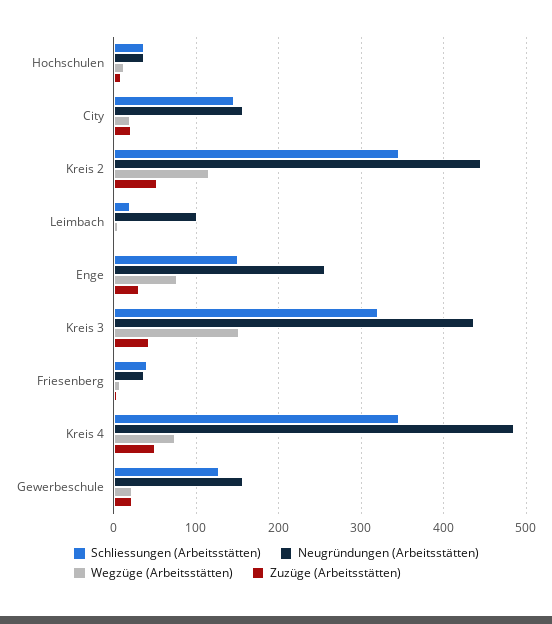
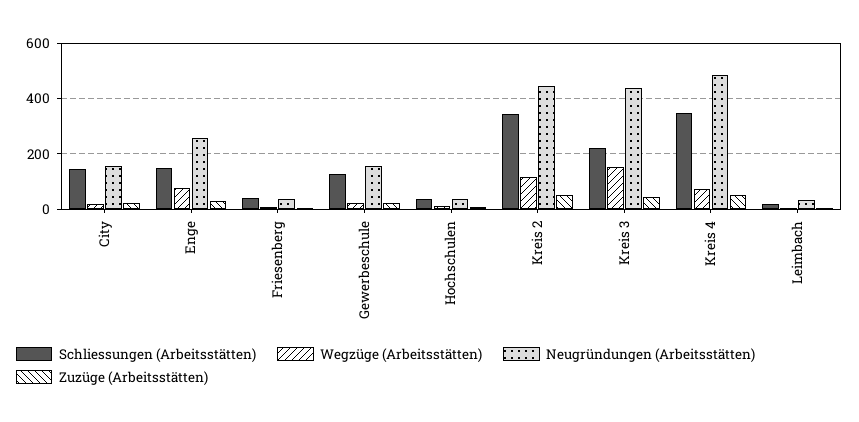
  {
    "Schliessungen (Arbeitsstätten)": {
      "Hochschulen": 40,
      "City": 150,
      "Kreis 2": 350,
      "Leimbach": 20,
      "Enge": 150,
-     "Kreis 3": 320,
+     "Kreis 3": 225,
      "Friesenberg": 40,
      "Kreis 4": 350,
      "Gewerbeschule": 130
    },
    "Neugründungen (Arbeitsstätten)": {
      "Hochschulen": 40,
      "City": 160,
      "Kreis 2": 450,
-     "Leimbach": 100,
+     "Leimbach": 25,
      "Enge": 260,
      "Kreis 3": 440,
      "Friesenberg": 40,
      "Kreis 4": 490,
      "Gewerbeschule": 160
    },
    "Wegzüge (Arbeitsstätten)": {
      "Hochschulen": 10,
      "City": 20,
      "Kreis 2": 120,
      "Leimbach": 10,
      "Enge": 80,
      "Kreis 3": 150,
      "Friesenberg": 10,
      "Kreis 4": 70,
      "Gewerbeschule": 20
    },
    "Zuzüge (Arbeitsstätten)": {
      "Hochschulen": 10,
      "City": 20,
      "Kreis 2": 50,
      "Leimbach": 0,
      "Enge": 30,
      "Kreis 3": 40,
      "Friesenberg": 0,
      "Kreis 4": 50,
      "Gewerbeschule": 20
    }
  }

